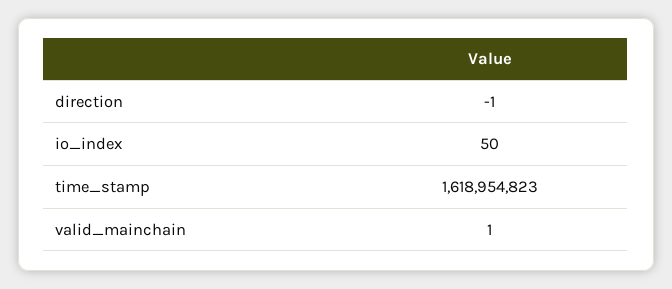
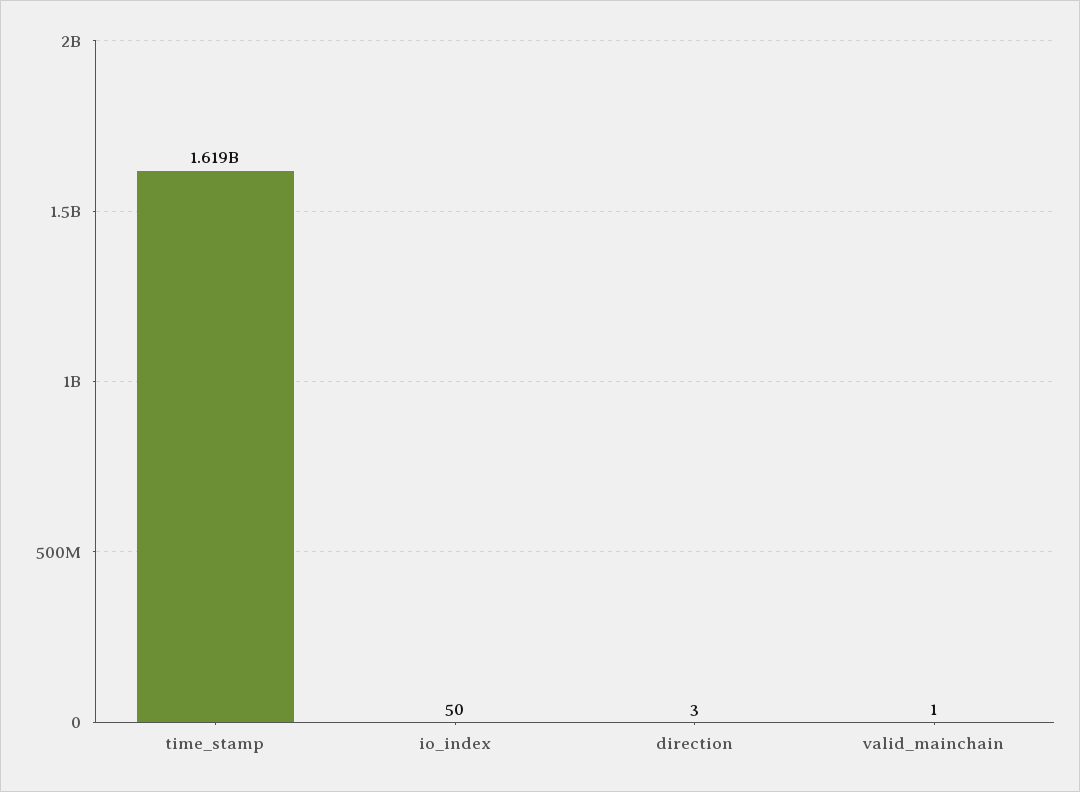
  {
-   "direction": -1,
+   "direction": 3,
    "io_index": 50,
    "time_stamp": 1618954823,
    "valid_mainchain": 1
  }

